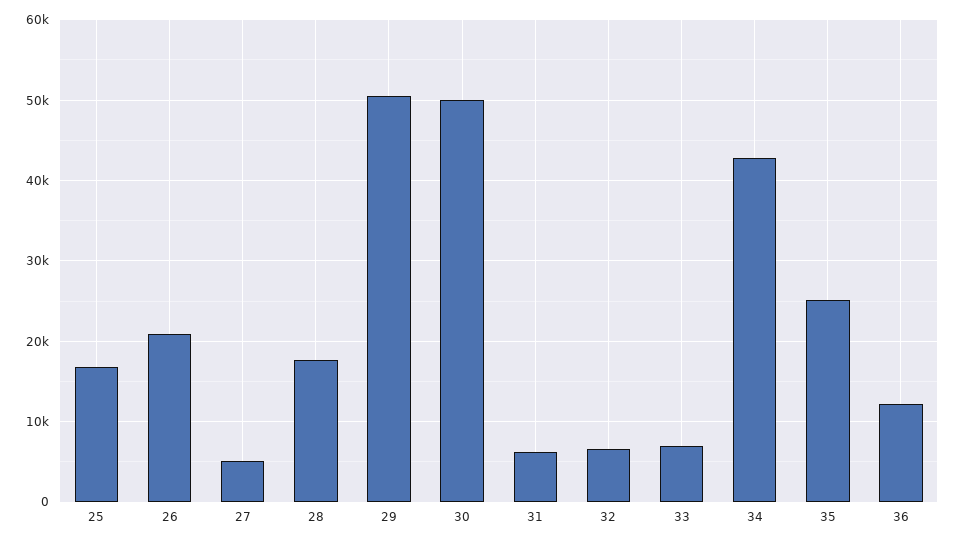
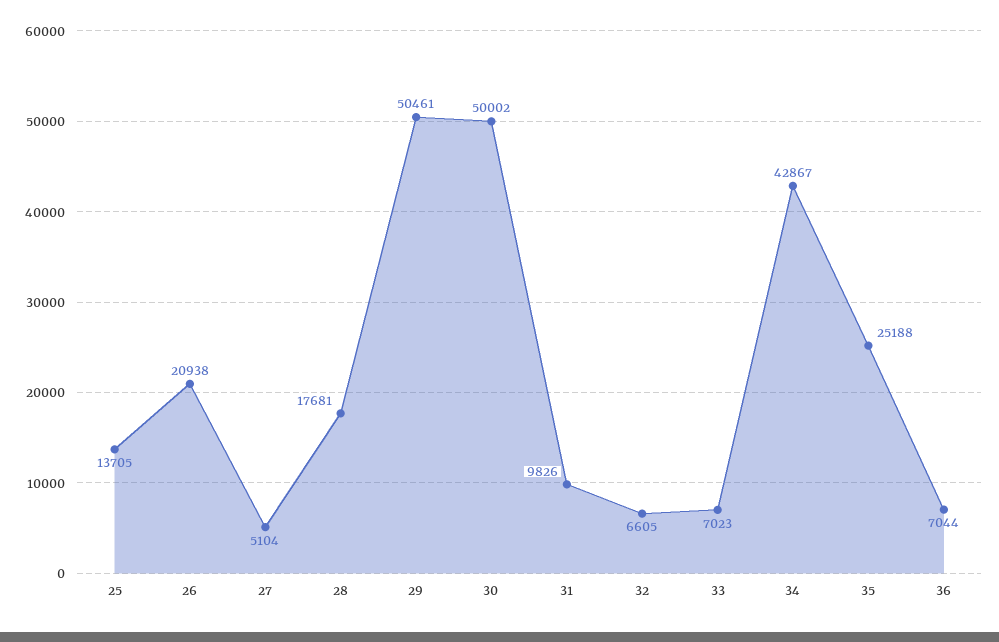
  {
-   "25": 17000,
+   "25": 13705,
    "26": 20938,
    "27": 5104,
    "28": 17681,
    "29": 50461,
    "30": 50002,
-   "31": 6000,
+   "31": 9826,
    "32": 6605,
    "33": 7023,
    "34": 42867,
    "35": 25188,
-   "36": 12000
+   "36": 7044
  }

